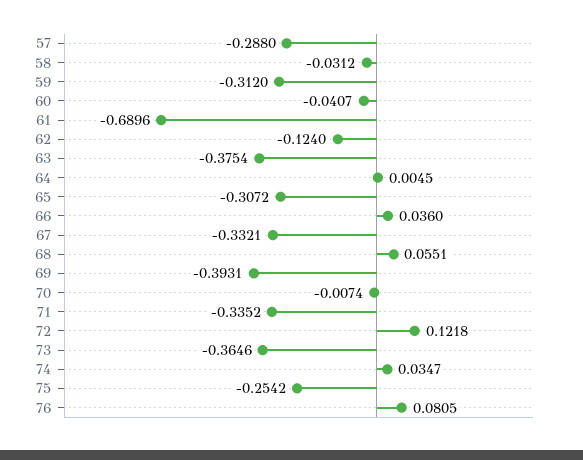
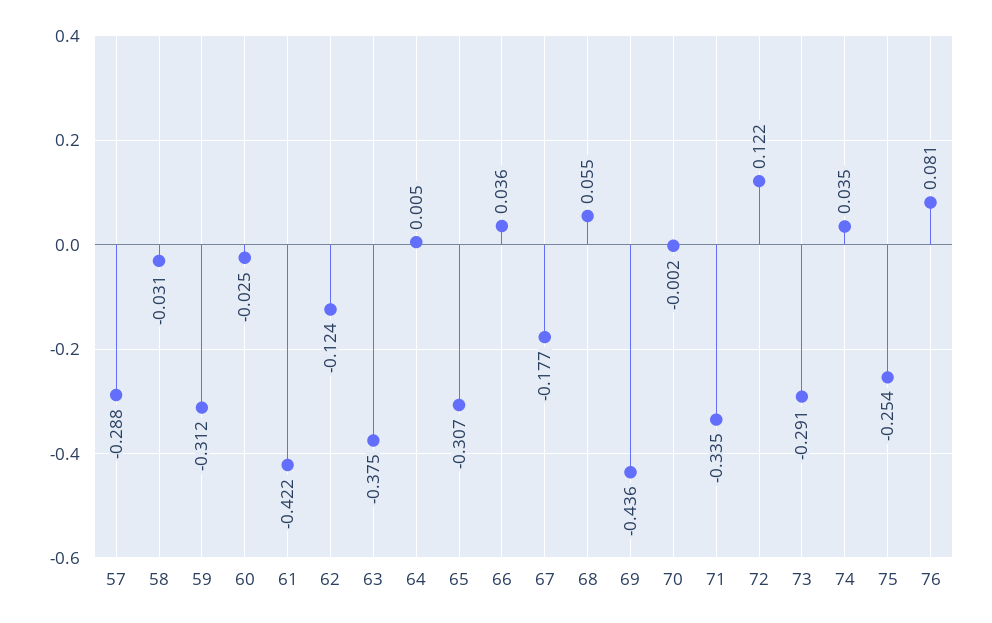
  {
    "57": -0.288,
    "58": -0.0312,
    "59": -0.312,
-   "60": -0.0407,
+   "60": -0.025,
-   "61": -0.6896,
+   "61": -0.422,
    "62": -0.124,
    "63": -0.3754,
    "64": 0.0045,
    "65": -0.3072,
    "66": 0.036,
-   "67": -0.3321,
+   "67": -0.177,
    "68": 0.0551,
-   "69": -0.3931,
+   "69": -0.436,
-   "70": -0.0074,
+   "70": -0.002,
    "71": -0.3352,
    "72": 0.1218,
-   "73": -0.3646,
+   "73": -0.291,
    "74": 0.0347,
    "75": -0.2542,
    "76": 0.0805
  }

